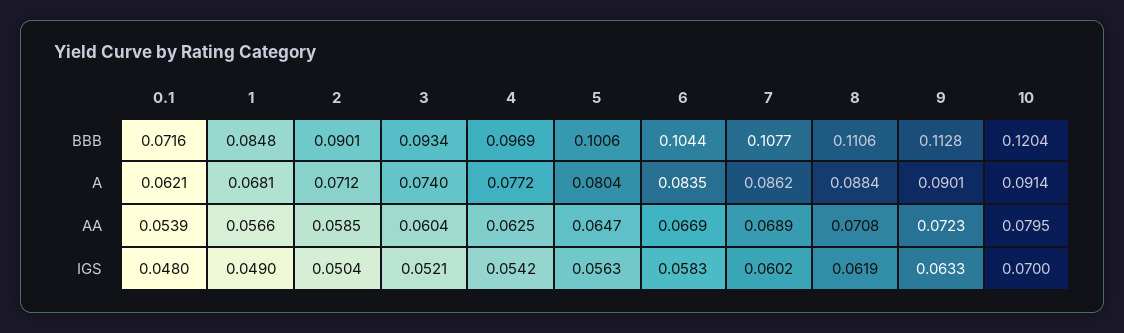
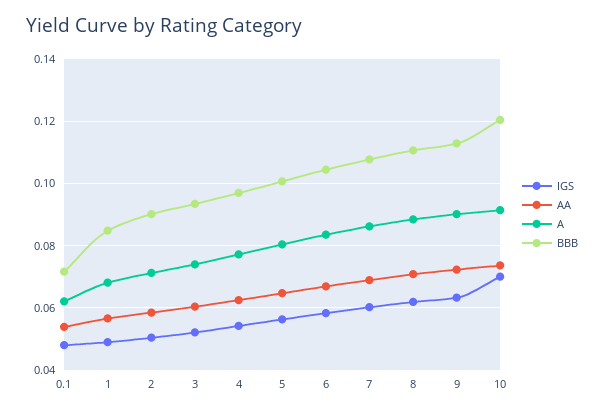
  {
    "BBB": {
      "0.1": 0.0716,
      "1": 0.0848,
      "2": 0.0901,
      "3": 0.0934,
      "4": 0.0969,
      "5": 0.1006,
      "6": 0.1044,
      "7": 0.1077,
      "8": 0.1106,
      "9": 0.1128,
      "10": 0.1204
    },
    "A": {
      "0.1": 0.0621,
      "1": 0.0681,
      "2": 0.0712,
      "3": 0.074,
      "4": 0.0772,
      "5": 0.0804,
      "6": 0.0835,
      "7": 0.0862,
      "8": 0.0884,
      "9": 0.0901,
      "10": 0.0914
    },
    "AA": {
      "0.1": 0.0539,
      "1": 0.0566,
      "2": 0.0585,
      "3": 0.0604,
      "4": 0.0625,
      "5": 0.0647,
      "6": 0.0669,
      "7": 0.0689,
      "8": 0.0708,
      "9": 0.0723,
-     "10": 0.0795
+     "10": 0.074
    },
    "IGS": {
      "0.1": 0.048,
      "1": 0.049,
      "2": 0.0504,
      "3": 0.0521,
      "4": 0.0542,
      "5": 0.0563,
      "6": 0.0583,
      "7": 0.0602,
      "8": 0.0619,
      "9": 0.0633,
      "10": 0.07
    }
  }

